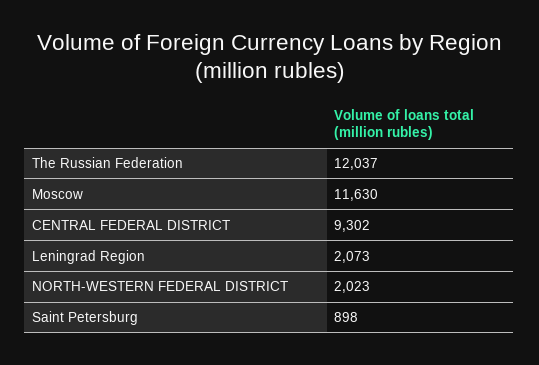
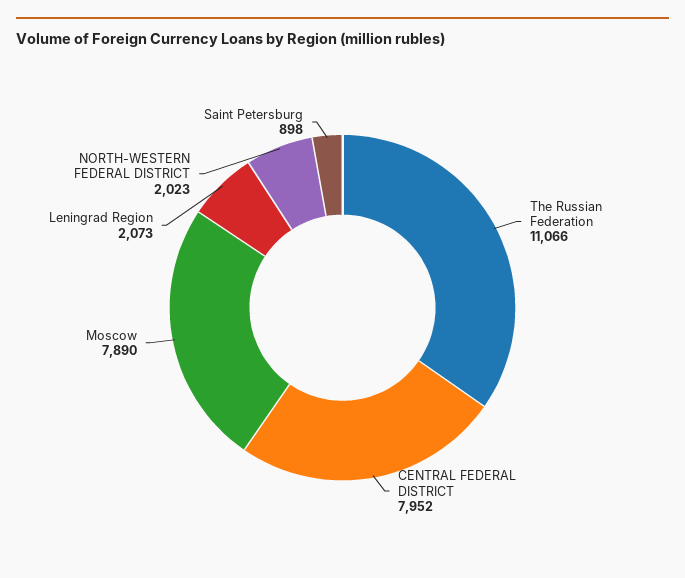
  {
-   "The Russian Federation": 12037,
+   "The Russian Federation": 11066,
-   "Moscow": 11630,
+   "Moscow": 7890,
-   "CENTRAL FEDERAL DISTRICT": 9302,
+   "CENTRAL FEDERAL DISTRICT": 7952,
    "Leningrad Region": 2073,
    "NORTH-WESTERN FEDERAL DISTRICT": 2023,
    "Saint Petersburg": 898
  }

